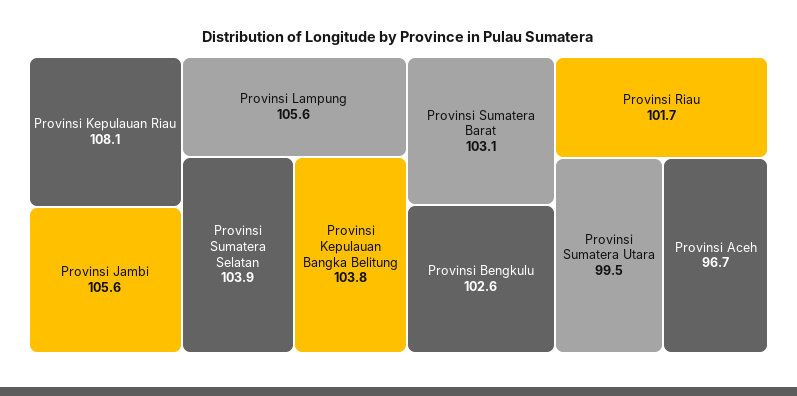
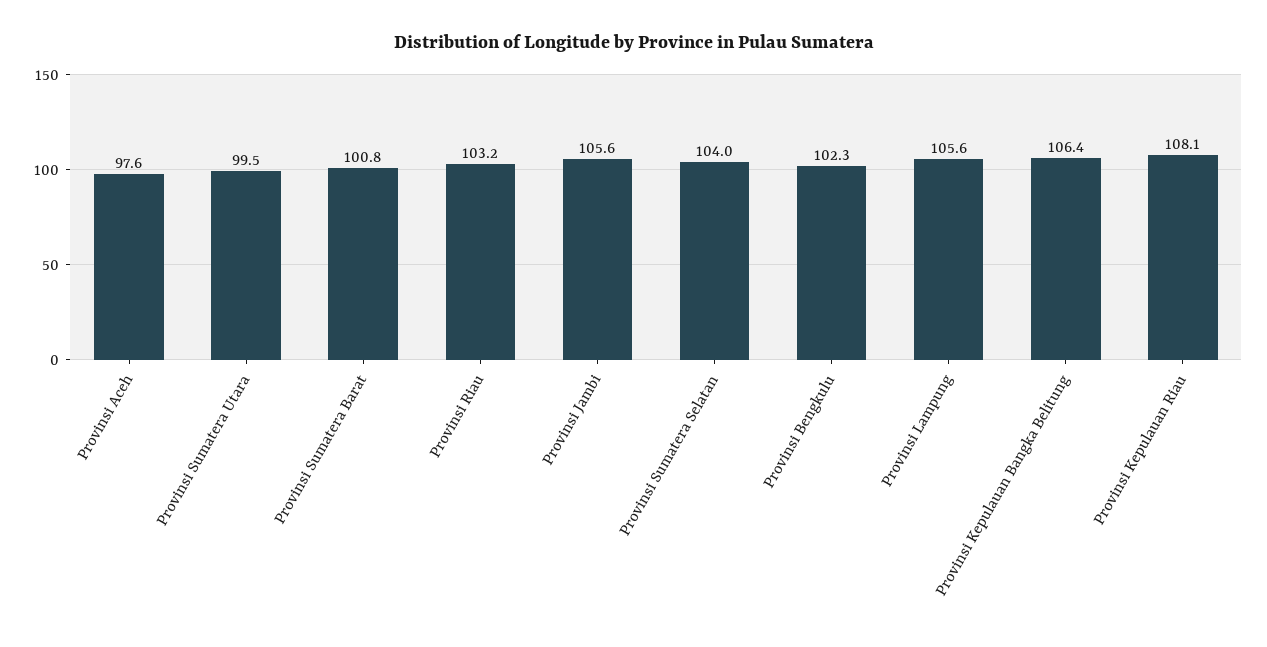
  {
    "Provinsi Kepulauan Riau": 108.1,
    "Provinsi Jambi": 105.6,
    "Provinsi Lampung": 105.6,
-   "Provinsi Sumatera Selatan": 103.9,
+   "Provinsi Sumatera Selatan": 104,
-   "Provinsi Kepulauan Bangka Belitung": 103.8,
+   "Provinsi Kepulauan Bangka Belitung": 106.4,
-   "Provinsi Sumatera Barat": 103.1,
+   "Provinsi Sumatera Barat": 100.8,
-   "Provinsi Bengkulu": 102.6,
+   "Provinsi Bengkulu": 102.3,
-   "Provinsi Riau": 101.7,
+   "Provinsi Riau": 103.2,
    "Provinsi Sumatera Utara": 99.5,
-   "Provinsi Aceh": 96.7
+   "Provinsi Aceh": 97.6
  }

